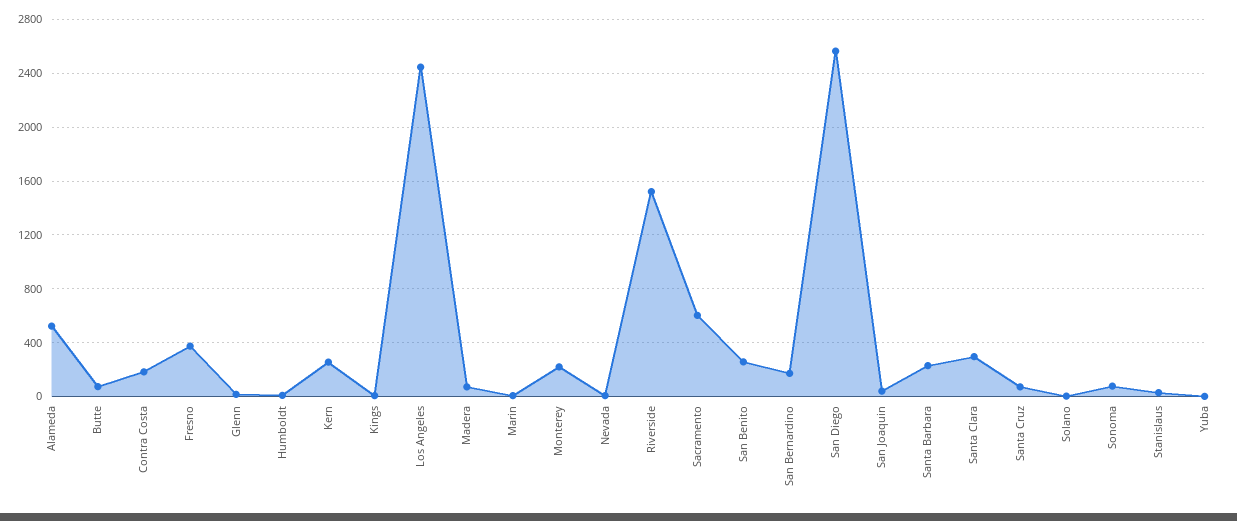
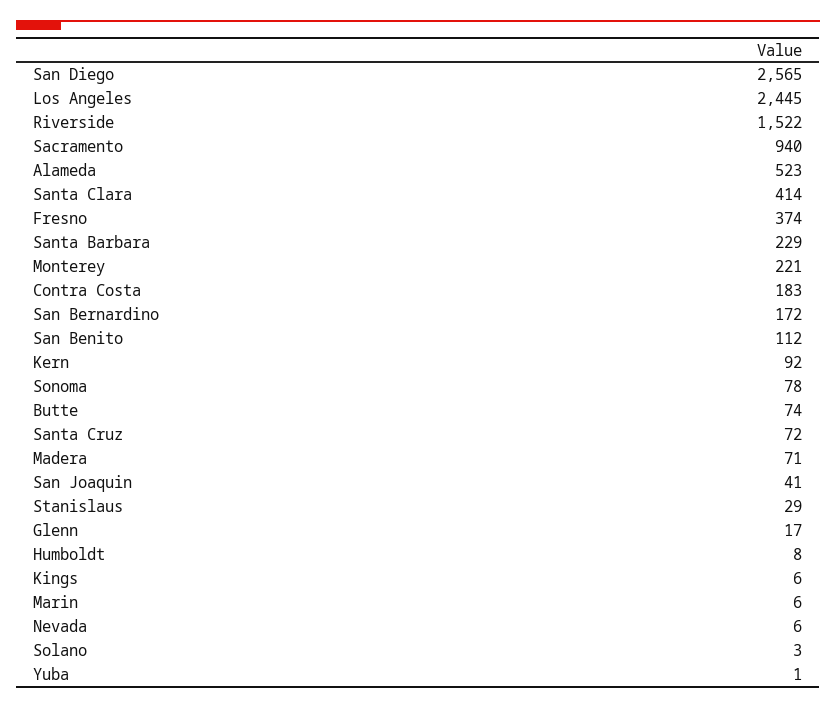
  {
    "Alameda": 523,
    "Butte": 74,
    "Contra Costa": 183,
    "Fresno": 374,
    "Glenn": 17,
    "Humboldt": 8,
-   "Kern": 250,
+   "Kern": 92,
    "Kings": 6,
    "Los Angeles": 2445,
    "Madera": 71,
    "Marin": 6,
    "Monterey": 221,
    "Nevada": 6,
    "Riverside": 1522,
-   "Sacramento": 600,
+   "Sacramento": 940,
-   "San Benito": 250,
+   "San Benito": 112,
    "San Bernardino": 172,
    "San Diego": 2565,
    "San Joaquin": 41,
    "Santa Barbara": 229,
-   "Santa Clara": 300,
+   "Santa Clara": 414,
    "Santa Cruz": 72,
    "Solano": 3,
    "Sonoma": 78,
    "Stanislaus": 29,
    "Yuba": 1
  }

